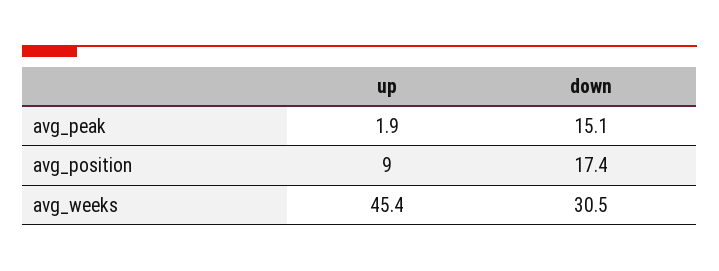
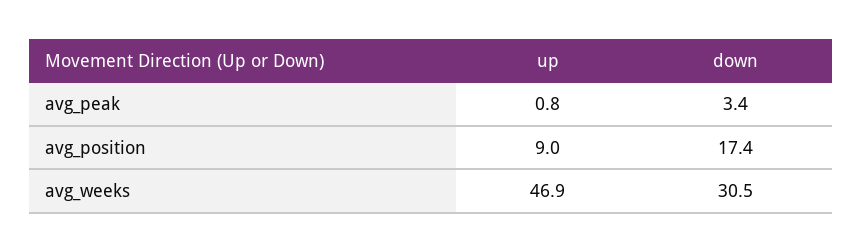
  {
    "up": {
-     "avg_peak": 1.9,
+     "avg_peak": 0.8,
      "avg_position": 9,
-     "avg_weeks": 45.4
+     "avg_weeks": 46.9
    },
    "down": {
-     "avg_peak": 15.1,
+     "avg_peak": 3.4,
      "avg_position": 17.4,
      "avg_weeks": 30.5
    }
  }

